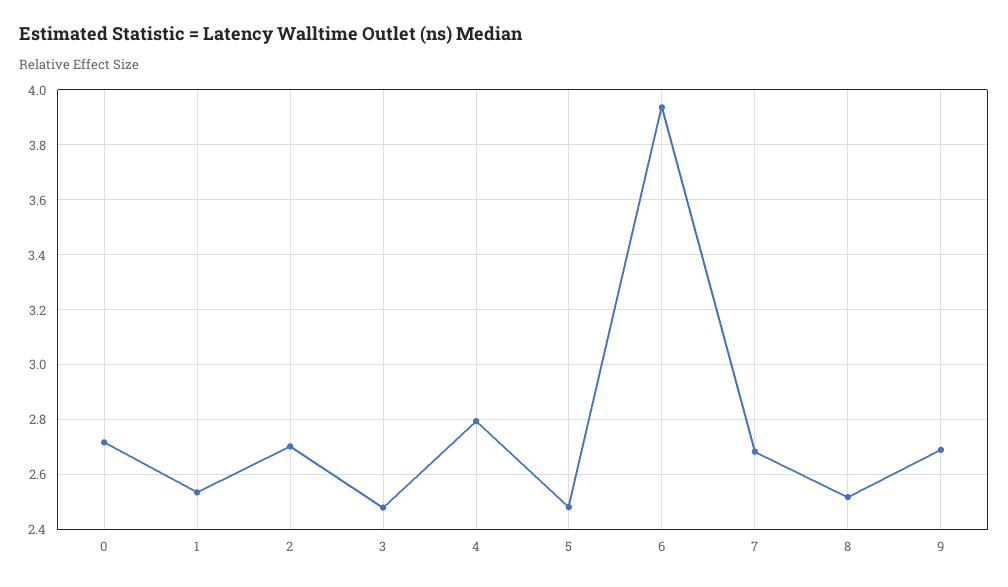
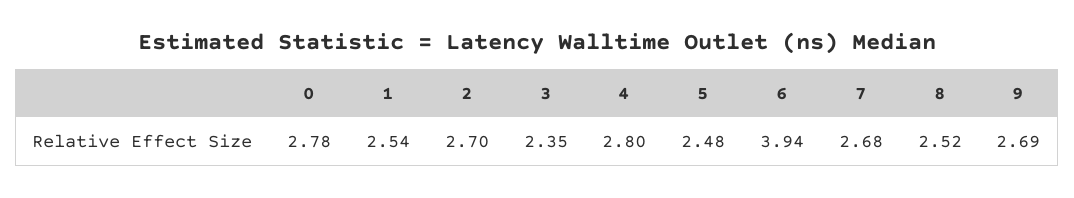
  {
-   "0": 2.725,
+   "0": 2.78,
    "1": 2.54,
    "2": 2.7,
-   "3": 2.475,
+   "3": 2.35,
    "4": 2.8,
    "5": 2.48,
    "6": 3.94,
    "7": 2.68,
    "8": 2.52,
    "9": 2.69
  }

